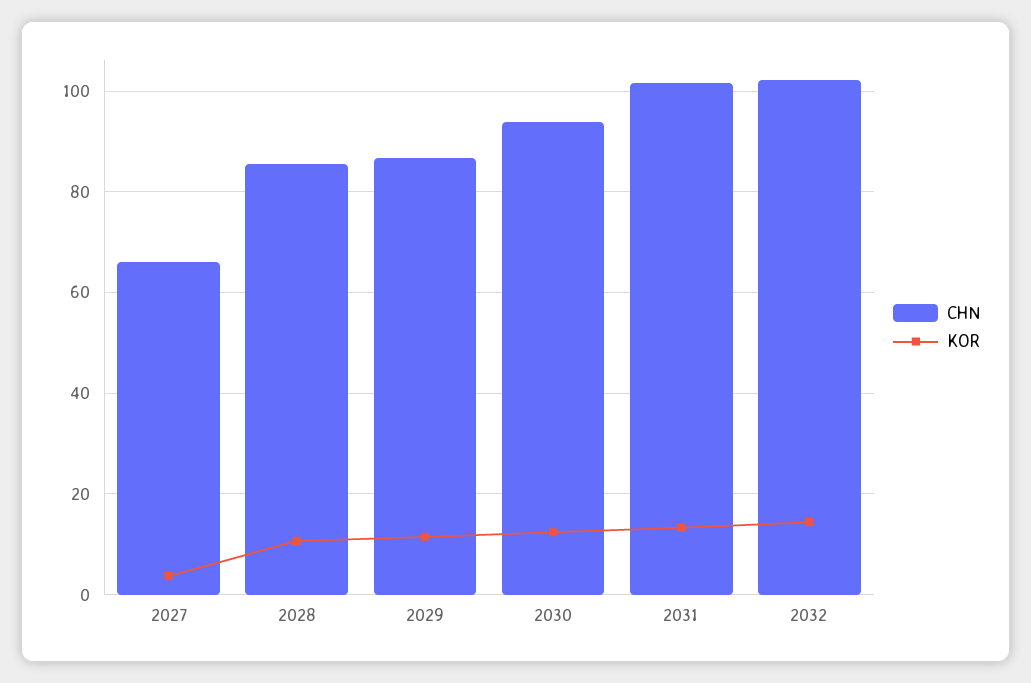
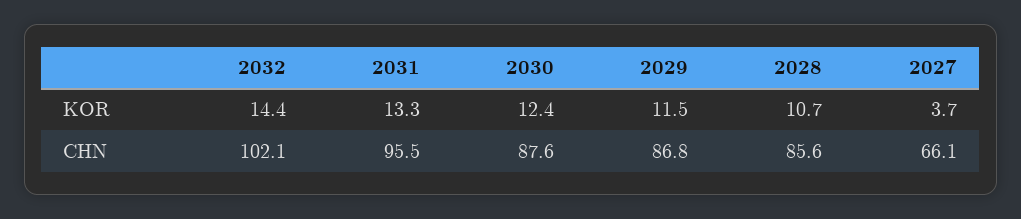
  {
    "CHN": {
      "2027": 66.1,
      "2028": 85.6,
      "2029": 86.8,
-     "2030": 94,
+     "2030": 87.6,
-     "2031": 102,
+     "2031": 95.5,
      "2032": 102.1
    },
    "KOR": {
      "2027": 3.7,
      "2028": 10.7,
      "2029": 11.5,
      "2030": 12.4,
      "2031": 13.3,
      "2032": 14.4
    }
  }

